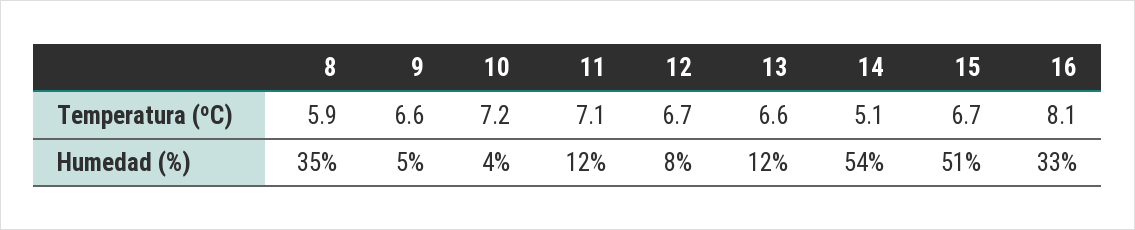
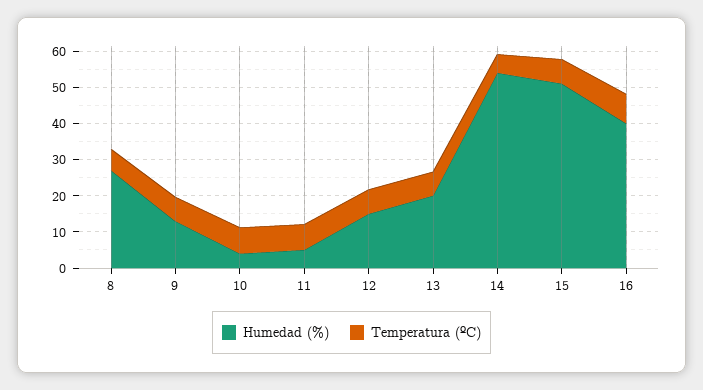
  {
    "Temperatura (ºC)": {
      "8": 5.9,
      "9": 6.6,
      "10": 7.2,
      "11": 7.1,
      "12": 6.7,
      "13": 6.6,
      "14": 5.1,
      "15": 6.7,
      "16": 8.1
    },
    "Humedad (%)": {
-     "8": 35,
+     "8": 27.5,
-     "9": 5,
+     "9": 12.5,
      "10": 4,
-     "11": 12,
+     "11": 5,
-     "12": 8,
+     "12": 15,
-     "13": 12,
+     "13": 20,
      "14": 54,
      "15": 51,
-     "16": 33
+     "16": 40
    }
  }

